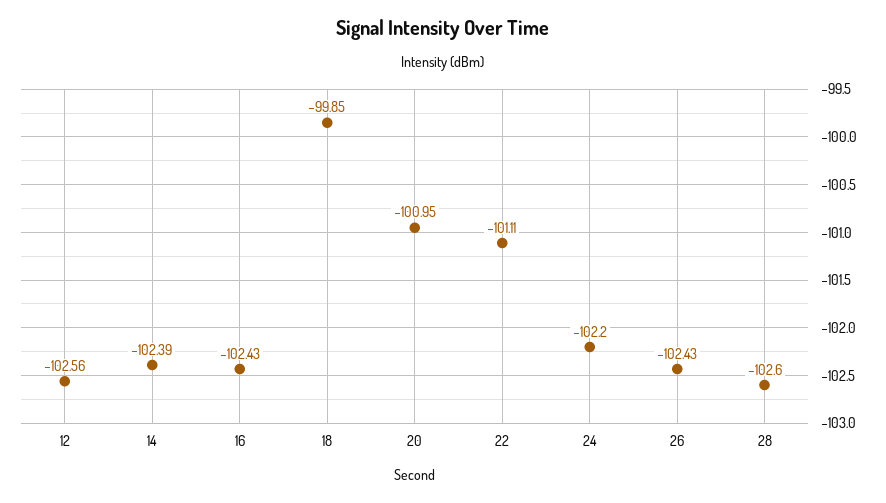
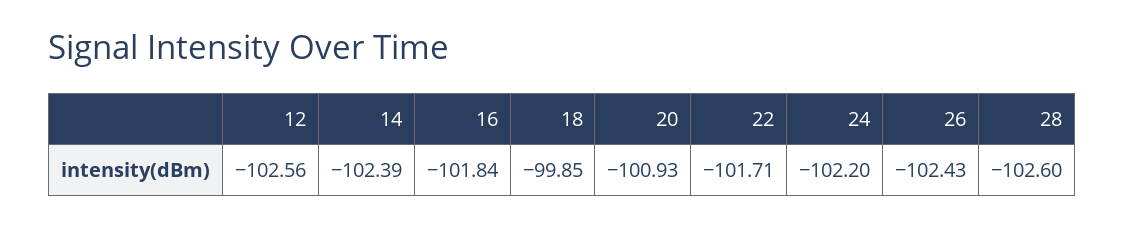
  {
    "12": -102.56,
    "14": -102.39,
-   "16": -102.43,
+   "16": -101.84,
    "18": -99.85,
-   "20": -100.95,
+   "20": -100.93,
-   "22": -101.11,
+   "22": -101.71,
    "24": -102.2,
    "26": -102.43,
    "28": -102.6
  }

